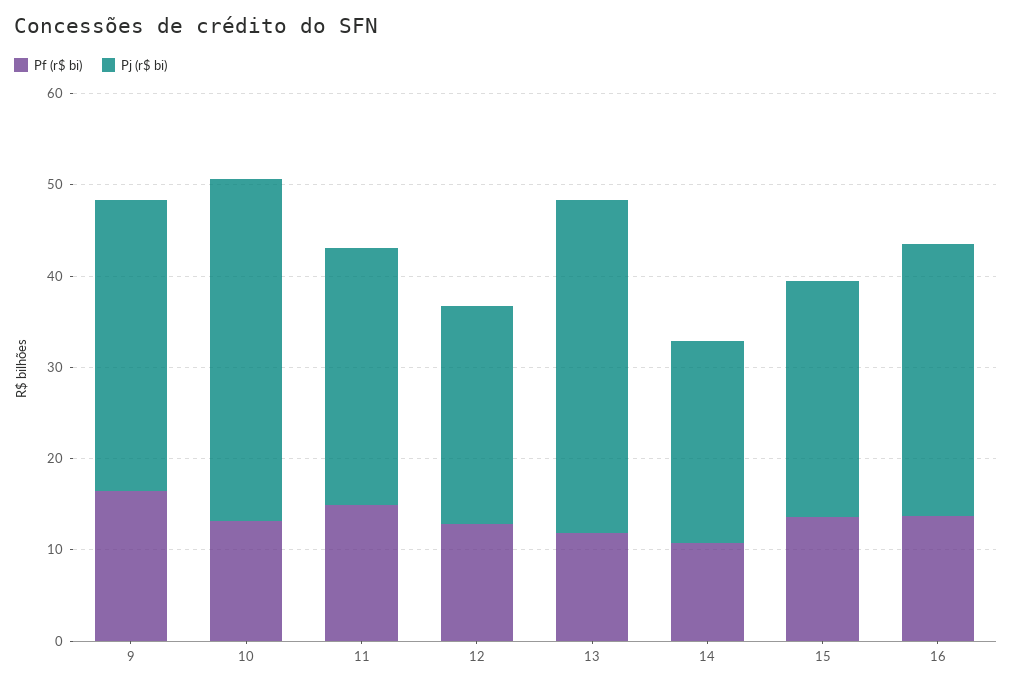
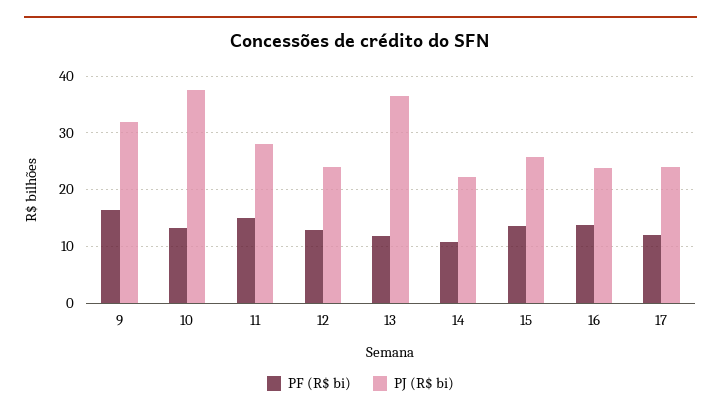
  {
    "Pf (r$ bi)": {
      "9": 16,
      "10": 14,
      "11": 14,
      "12": 12,
      "13": 12,
      "14": 10,
      "15": 14,
-     "16": 14
+     "16": 14,
+     "17": 12
    },
    "Pj (r$ bi)": {
      "9": 32,
      "10": 38,
      "11": 28,
      "12": 24,
      "13": 36,
      "14": 22,
      "15": 26,
-     "16": 30
+     "16": 24,
+     "17": 24
    }
  }

